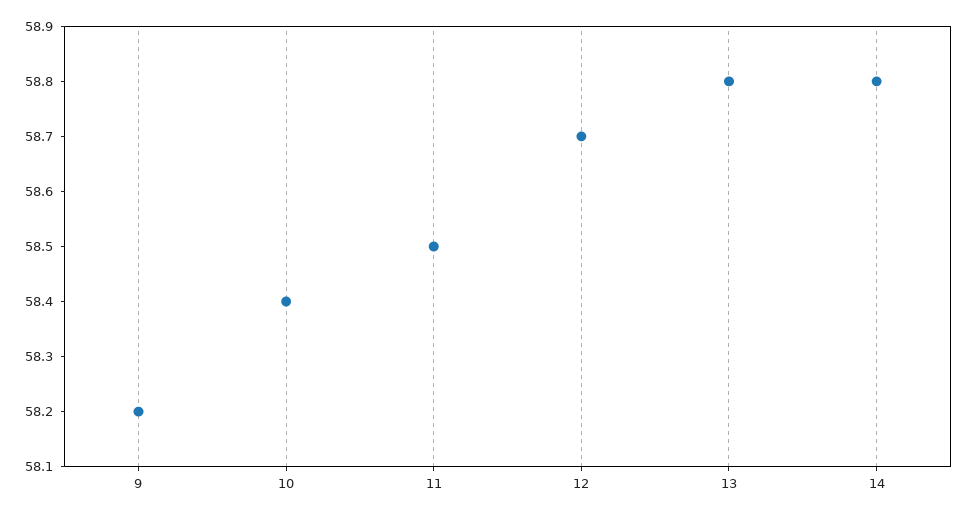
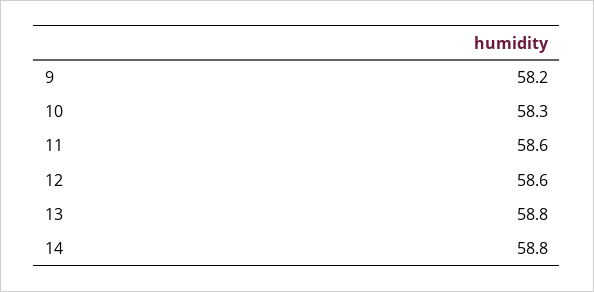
  {
    "9": 58.2,
-   "10": 58.4,
+   "10": 58.3,
-   "11": 58.5,
+   "11": 58.6,
-   "12": 58.7,
+   "12": 58.6,
    "13": 58.8,
    "14": 58.8
  }

